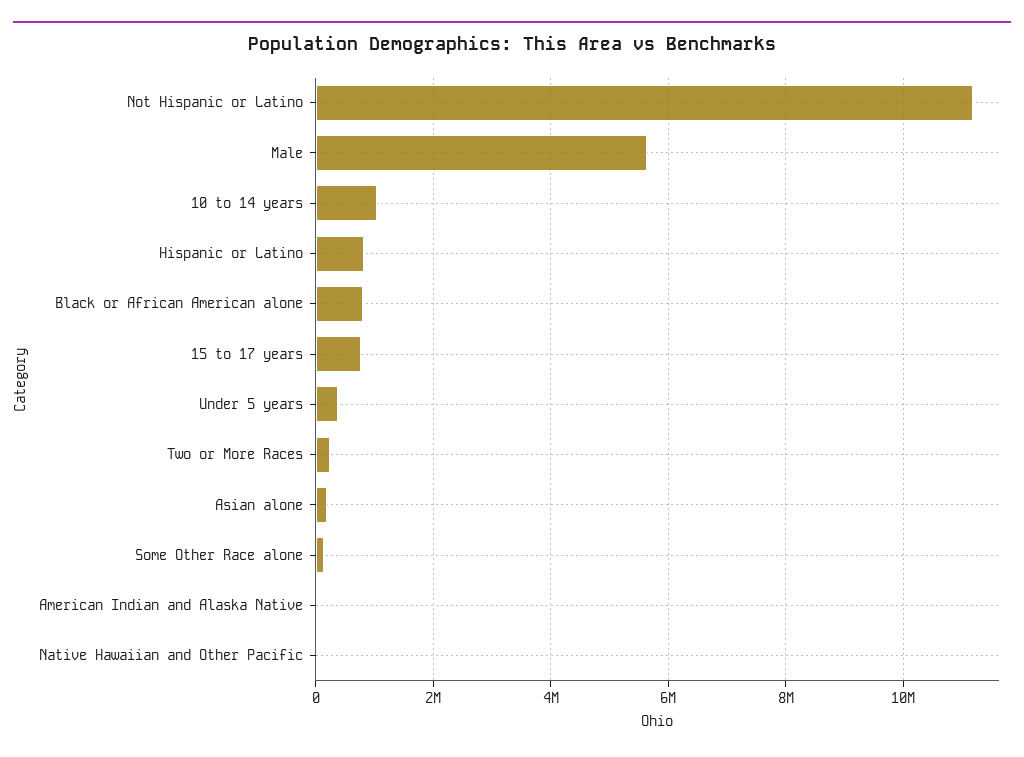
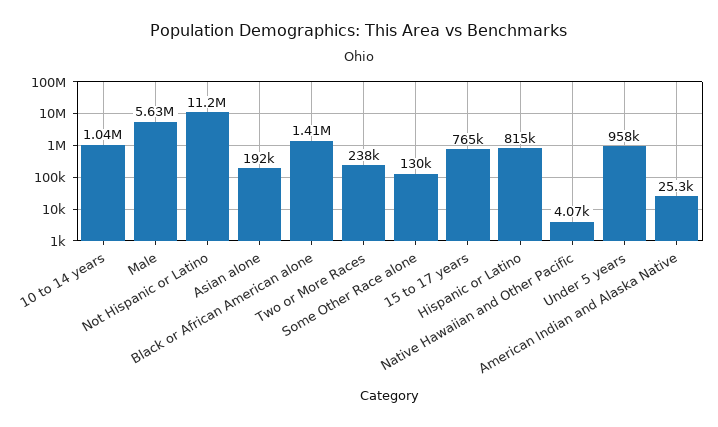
  {
    "Not Hispanic or Latino": 11200000,
    "Male": 5630000,
    "10 to 14 years": 1040000,
    "Hispanic or Latino": 815000,
-   "Black or African American alone": 800000,
+   "Black or African American alone": 1410000,
    "15 to 17 years": 765000,
-   "Under 5 years": 400000,
+   "Under 5 years": 958000,
    "Two or More Races": 238000,
    "Asian alone": 192000,
    "Some Other Race alone": 130000,
    "American Indian and Alaska Native": 25300,
    "Native Hawaiian and Other Pacific": 4070
  }

